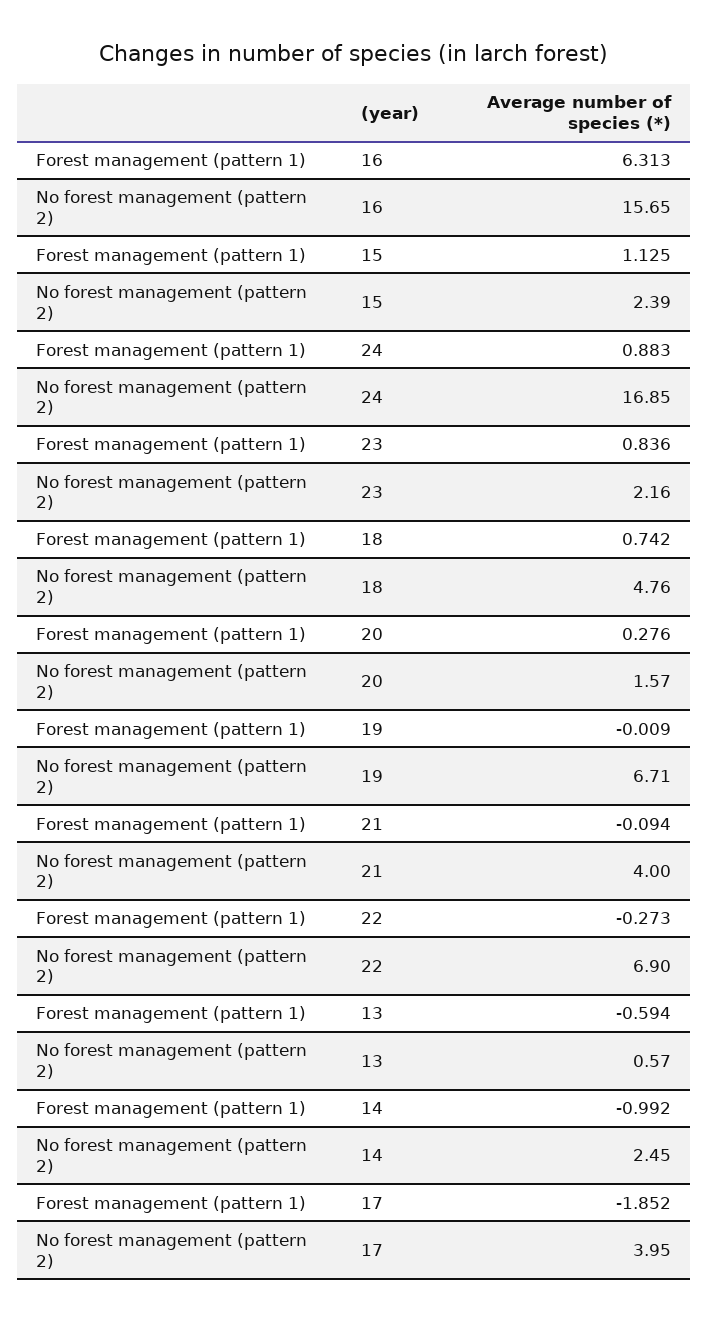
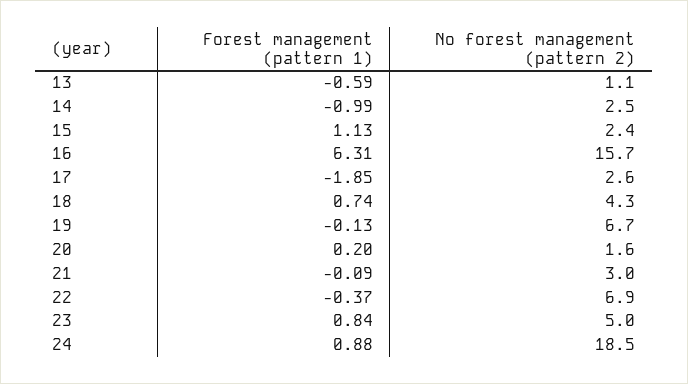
  {
    "Forest management (pattern 1)": {
      "16": 6.313,
      "15": 1.125,
      "24": 0.883,
      "23": 0.836,
      "18": 0.742,
-     "20": 0.276,
+     "20": 0.2,
-     "19": -0.009,
+     "19": -0.13,
      "21": -0.094,
-     "22": -0.273,
+     "22": -0.37,
      "13": -0.594,
      "14": -0.992,
      "17": -1.852
    },
    "No forest management (pattern 2)": {
      "16": 15.65,
      "15": 2.39,
-     "24": 16.85,
+     "24": 18.5,
-     "23": 2.16,
+     "23": 5,
-     "18": 4.76,
+     "18": 4.3,
      "20": 1.57,
      "19": 6.71,
-     "21": 4,
+     "21": 3,
      "22": 6.9,
-     "13": 0.57,
+     "13": 1.1,
      "14": 2.45,
-     "17": 3.95
+     "17": 2.6
    }
  }

